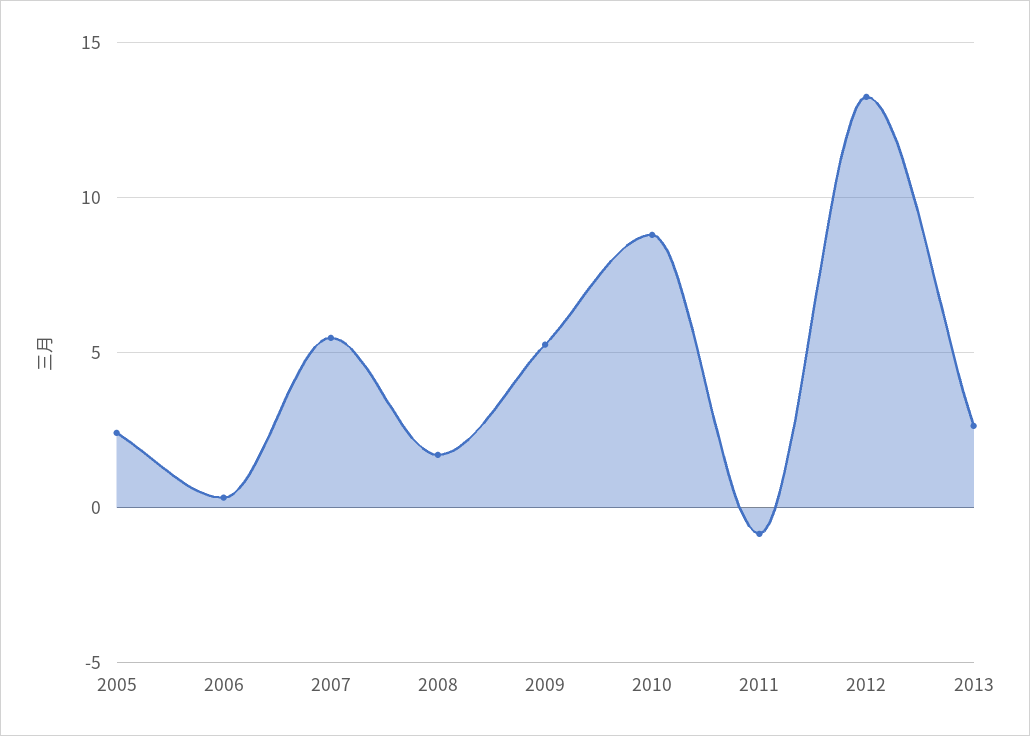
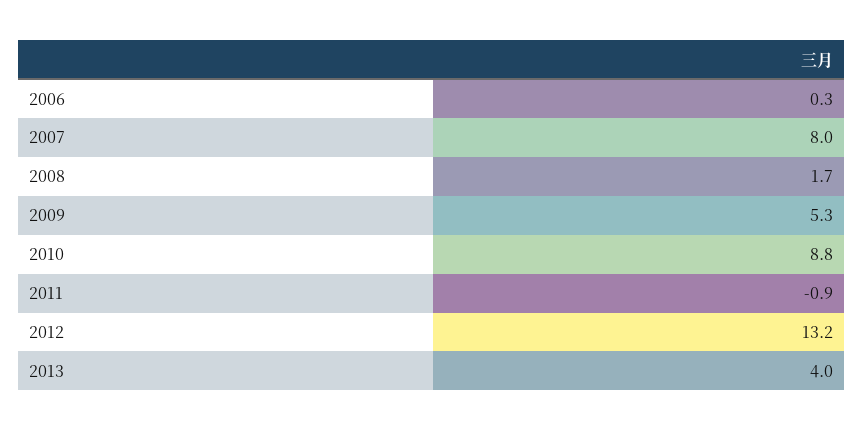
  {
-   "2005": 2.5,
    "2006": 0.3,
-   "2007": 5.5,
+   "2007": 8,
    "2008": 1.7,
    "2009": 5.3,
    "2010": 8.8,
    "2011": -0.9,
    "2012": 13.2,
-   "2013": 2.5
+   "2013": 4
  }

